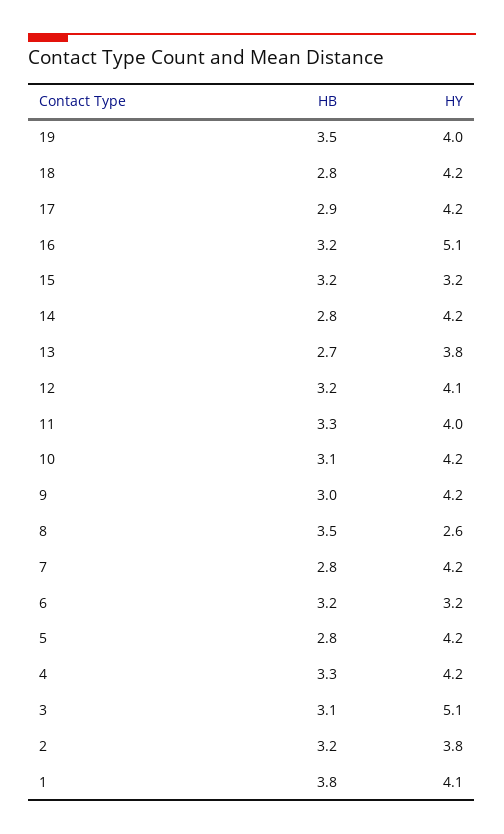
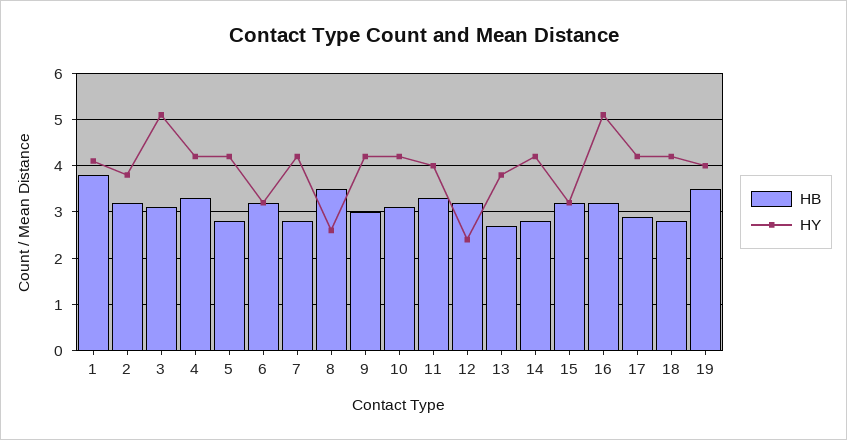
  {
    "HB": {
      "19": 3.5,
      "18": 2.8,
      "17": 2.9,
      "16": 3.2,
      "15": 3.2,
      "14": 2.8,
      "13": 2.7,
      "12": 3.2,
      "11": 3.3,
      "10": 3.1,
      "9": 3,
      "8": 3.5,
      "7": 2.8,
      "6": 3.2,
      "5": 2.8,
      "4": 3.3,
      "3": 3.1,
      "2": 3.2,
      "1": 3.8
    },
    "HY": {
      "19": 4,
      "18": 4.2,
      "17": 4.2,
      "16": 5.1,
      "15": 3.2,
      "14": 4.2,
      "13": 3.8,
-     "12": 4.1,
+     "12": 2.5,
      "11": 4,
      "10": 4.2,
      "9": 4.2,
      "8": 2.6,
      "7": 4.2,
      "6": 3.2,
      "5": 4.2,
      "4": 4.2,
      "3": 5.1,
      "2": 3.8,
      "1": 4.1
    }
  }

